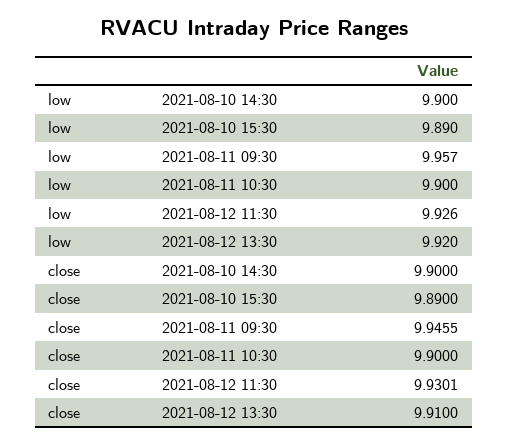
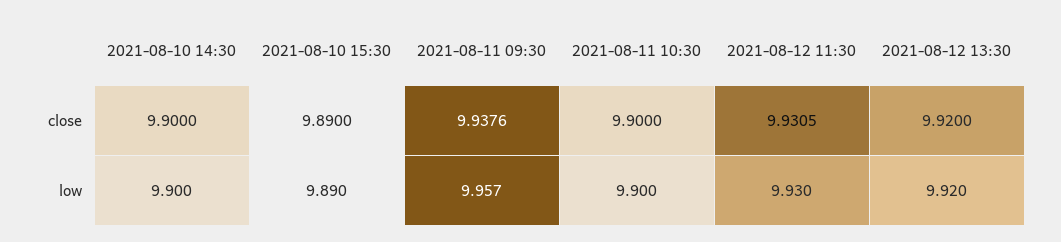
  {
    "low": {
      "2021-08-10 14:30": 9.9,
      "2021-08-10 15:30": 9.89,
      "2021-08-11 09:30": 9.957,
      "2021-08-11 10:30": 9.9,
-     "2021-08-12 11:30": 9.926,
+     "2021-08-12 11:30": 9.93,
      "2021-08-12 13:30": 9.92
    },
    "close": {
      "2021-08-10 14:30": 9.9,
      "2021-08-10 15:30": 9.89,
-     "2021-08-11 09:30": 9.9455,
+     "2021-08-11 09:30": 9.9376,
      "2021-08-11 10:30": 9.9,
-     "2021-08-12 11:30": 9.9301,
+     "2021-08-12 11:30": 9.9305,
-     "2021-08-12 13:30": 9.91
+     "2021-08-12 13:30": 9.92
    }
  }

